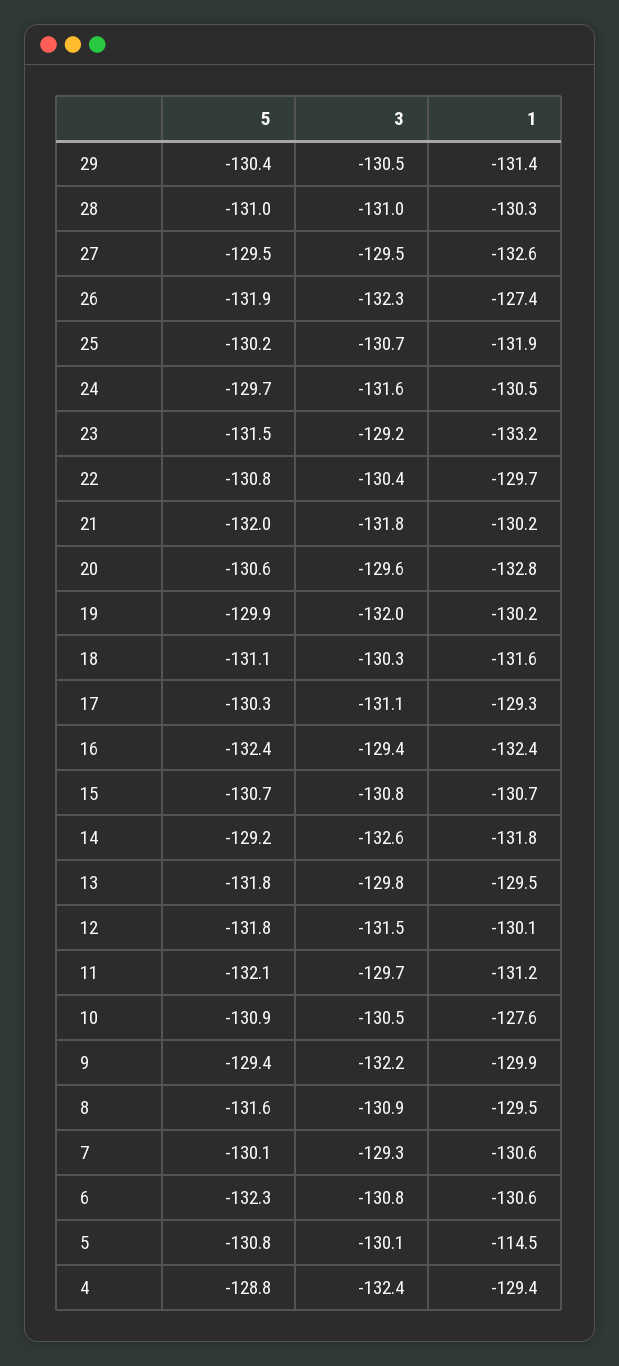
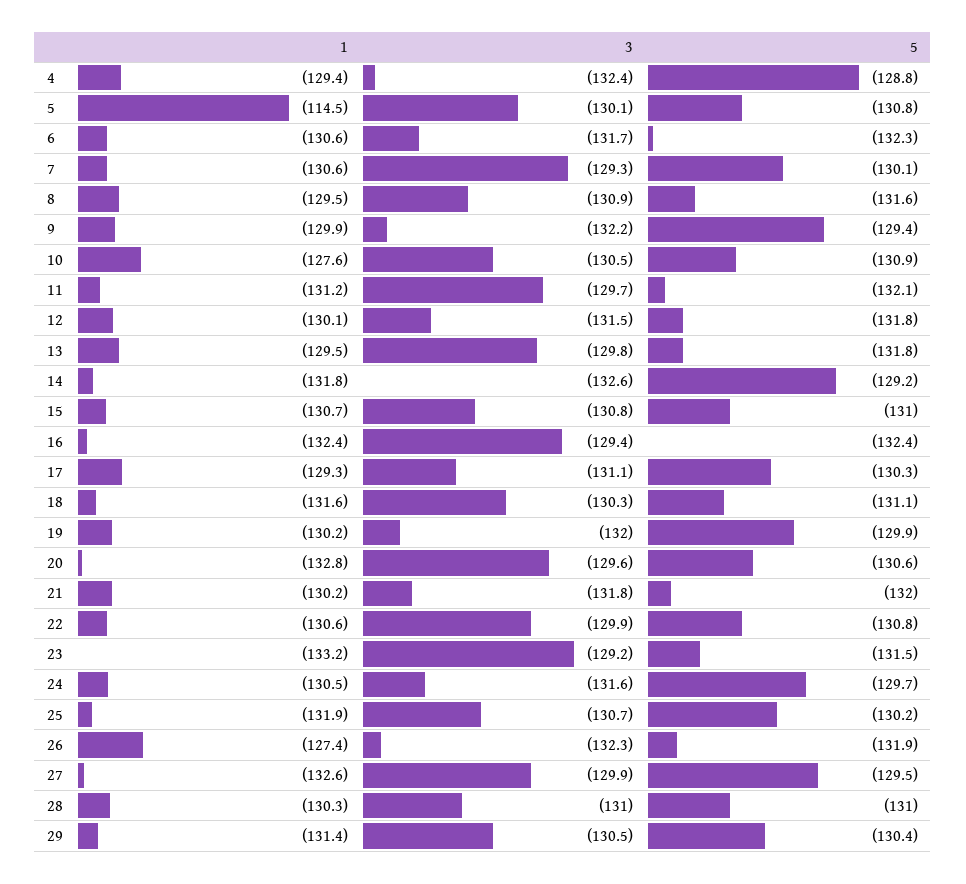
  {
    "5": {
      "29": -130.4,
      "28": -131,
      "27": -129.5,
      "26": -131.9,
      "25": -130.2,
      "24": -129.7,
      "23": -131.5,
      "22": -130.8,
      "21": -132,
      "20": -130.6,
      "19": -129.9,
      "18": -131.1,
      "17": -130.3,
      "16": -132.4,
-     "15": -130.7,
+     "15": -131,
      "14": -129.2,
      "13": -131.8,
      "12": -131.8,
      "11": -132.1,
      "10": -130.9,
      "9": -129.4,
      "8": -131.6,
      "7": -130.1,
      "6": -132.3,
      "5": -130.8,
      "4": -128.8
    },
    "3": {
      "29": -130.5,
      "28": -131,
-     "27": -129.5,
+     "27": -129.9,
      "26": -132.3,
      "25": -130.7,
      "24": -131.6,
      "23": -129.2,
-     "22": -130.4,
+     "22": -129.9,
      "21": -131.8,
      "20": -129.6,
      "19": -132,
      "18": -130.3,
      "17": -131.1,
      "16": -129.4,
      "15": -130.8,
      "14": -132.6,
      "13": -129.8,
      "12": -131.5,
      "11": -129.7,
      "10": -130.5,
      "9": -132.2,
      "8": -130.9,
      "7": -129.3,
-     "6": -130.8,
+     "6": -131.7,
      "5": -130.1,
      "4": -132.4
    },
    "1": {
      "29": -131.4,
      "28": -130.3,
      "27": -132.6,
      "26": -127.4,
      "25": -131.9,
      "24": -130.5,
      "23": -133.2,
-     "22": -129.7,
+     "22": -130.6,
      "21": -130.2,
      "20": -132.8,
      "19": -130.2,
      "18": -131.6,
      "17": -129.3,
      "16": -132.4,
      "15": -130.7,
      "14": -131.8,
      "13": -129.5,
      "12": -130.1,
      "11": -131.2,
      "10": -127.6,
      "9": -129.9,
      "8": -129.5,
      "7": -130.6,
      "6": -130.6,
      "5": -114.5,
      "4": -129.4
    }
  }

